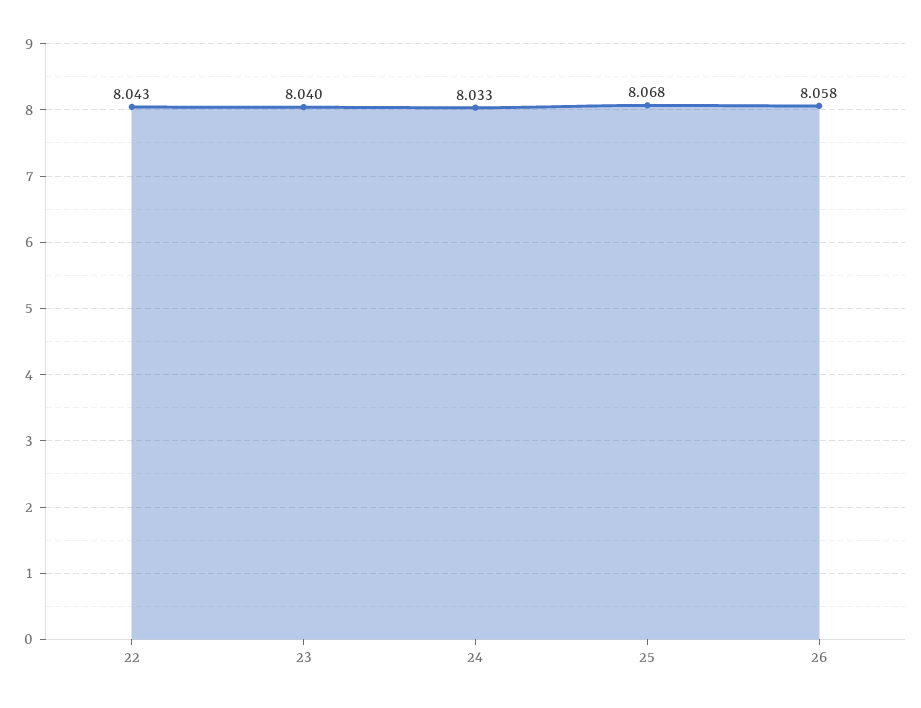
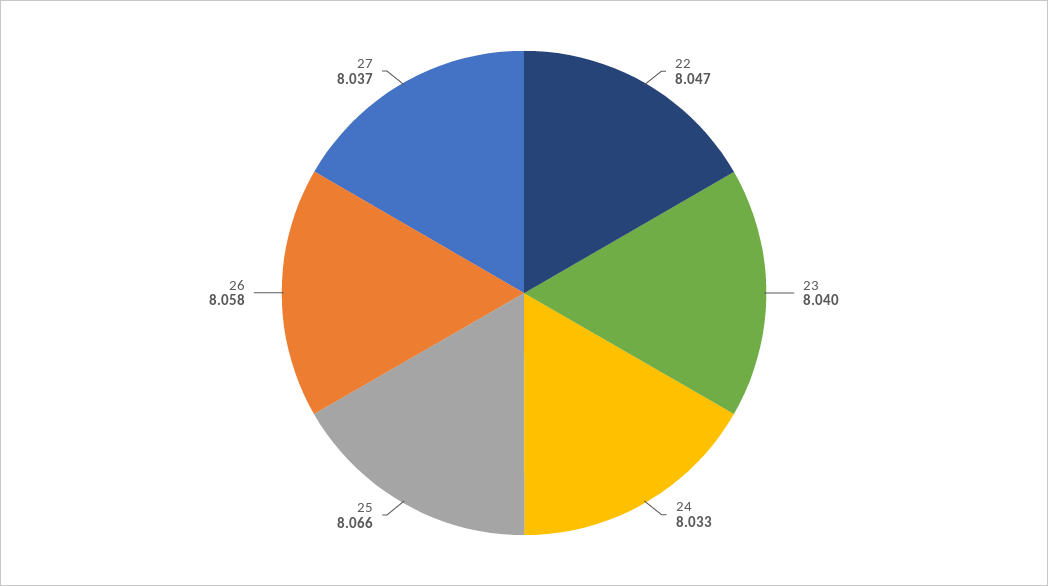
  {
-   "22": 8.043,
+   "22": 8.047,
    "23": 8.04,
    "24": 8.033,
-   "25": 8.068,
+   "25": 8.066,
-   "26": 8.058
+   "26": 8.058,
+   "27": 8.037
  }

